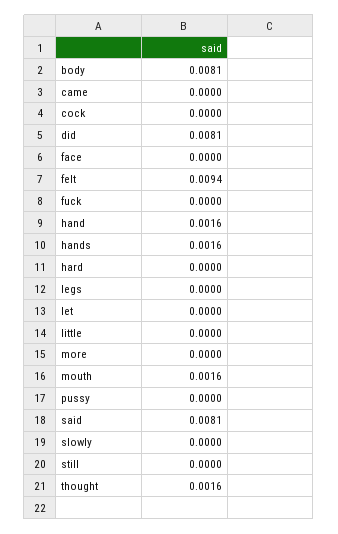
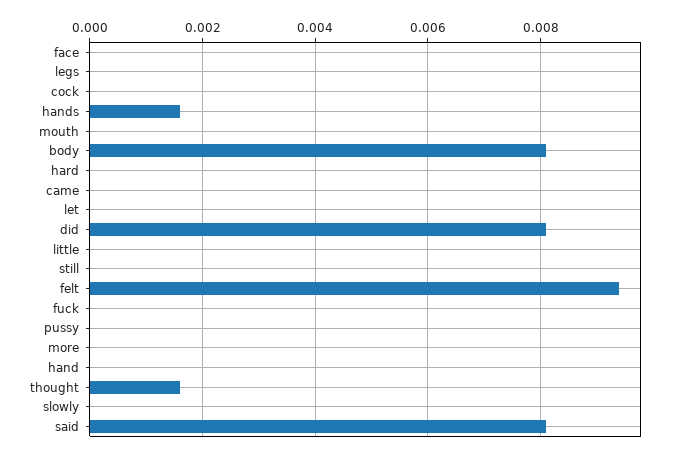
  {
    "body": 0.0081,
    "came": 0,
    "cock": 0,
    "did": 0.0081,
    "face": 0,
    "felt": 0.0094,
    "fuck": 0,
-   "hand": 0.0016,
+   "hand": 0,
    "hands": 0.0016,
    "hard": 0,
    "legs": 0,
    "let": 0,
    "little": 0,
    "more": 0,
-   "mouth": 0.0016,
+   "mouth": 0,
    "pussy": 0,
    "said": 0.0081,
    "slowly": 0,
    "still": 0,
    "thought": 0.0016
  }

